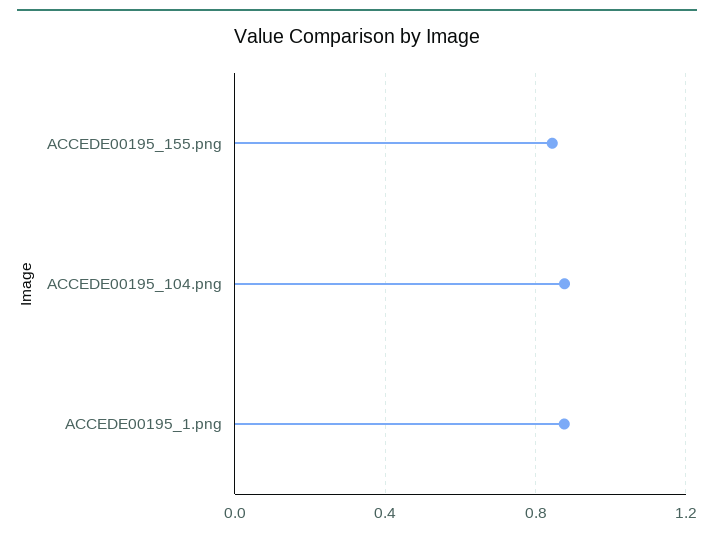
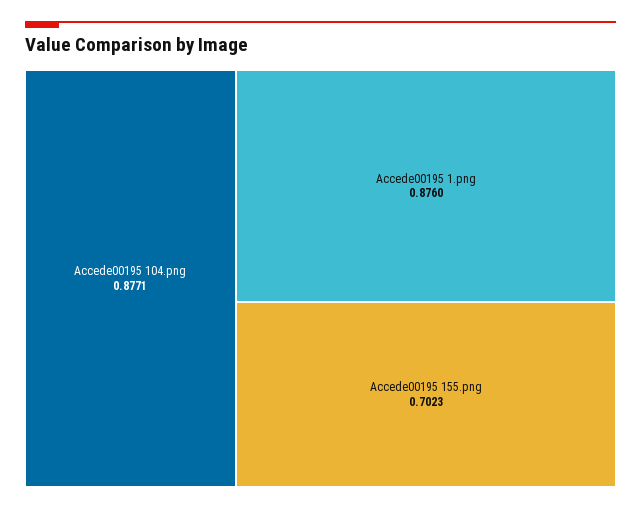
  {
-   "ACCEDE00195_155.png": 0.85,
+   "ACCEDE00195_155.png": 0.7023,
    "ACCEDE00195_104.png": 0.8771,
    "ACCEDE00195_1.png": 0.876
  }

